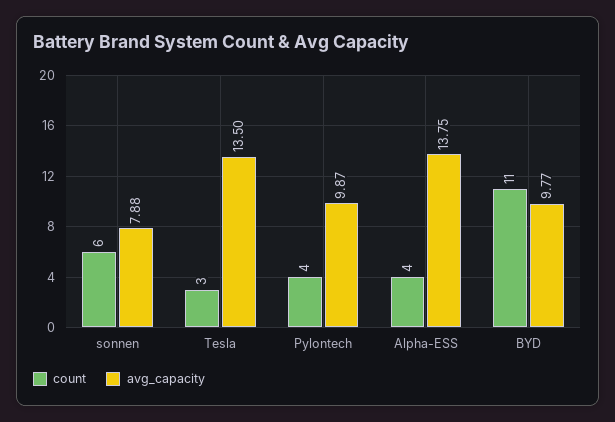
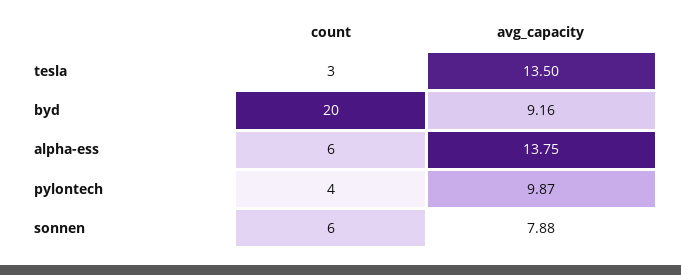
  {
    "count": {
      "sonnen": 6,
      "Tesla": 3,
      "Pylontech": 4,
-     "Alpha-ESS": 4,
+     "Alpha-ESS": 6,
-     "BYD": 11
+     "BYD": 20
    },
    "avg_capacity": {
      "sonnen": 7.88,
      "Tesla": 13.5,
      "Pylontech": 9.87,
      "Alpha-ESS": 13.75,
-     "BYD": 9.77
+     "BYD": 9.16
    }
  }

